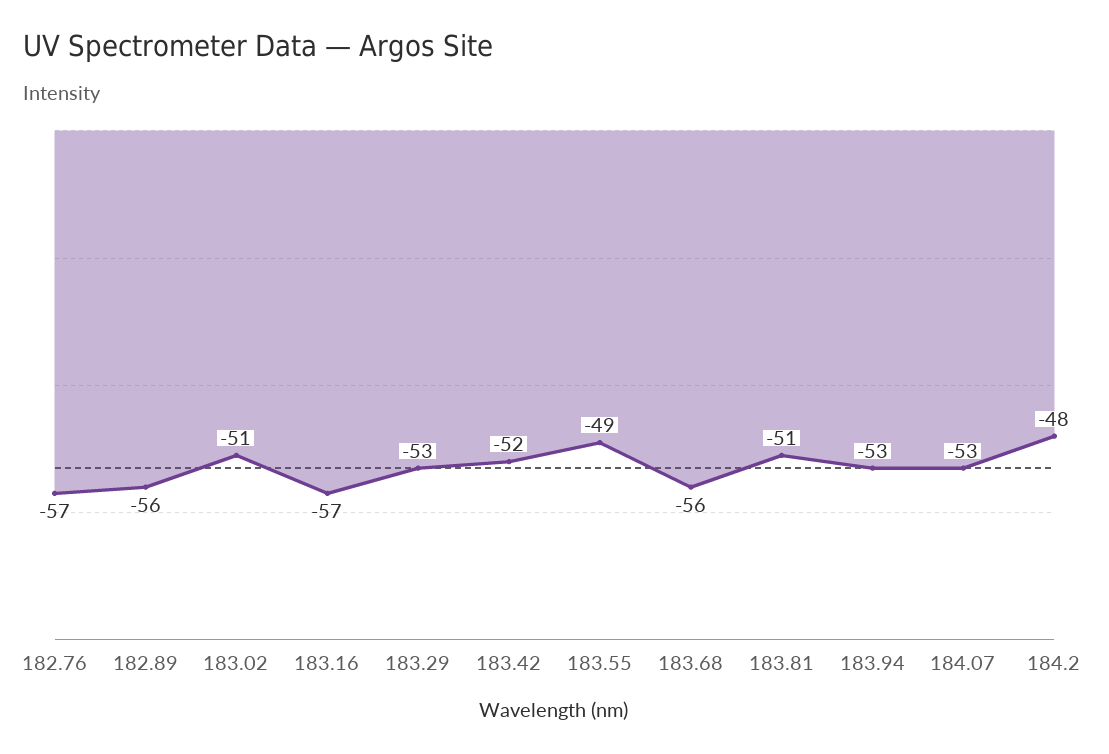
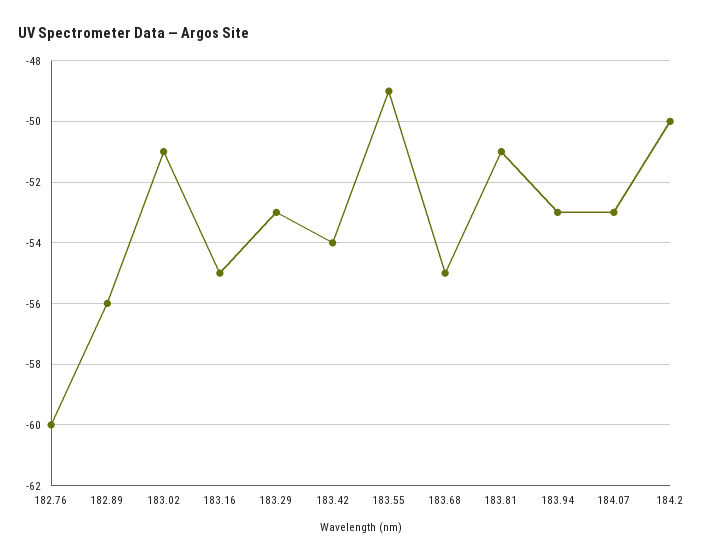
  {
-   "182.76": -57,
+   "182.76": -60,
    "182.89": -56,
    "183.02": -51,
-   "183.16": -57,
+   "183.16": -55,
    "183.29": -53,
-   "183.42": -52,
+   "183.42": -54,
    "183.55": -49,
-   "183.68": -56,
+   "183.68": -55,
    "183.81": -51,
    "183.94": -53,
    "184.07": -53,
-   "184.2": -48
+   "184.2": -50
  }

